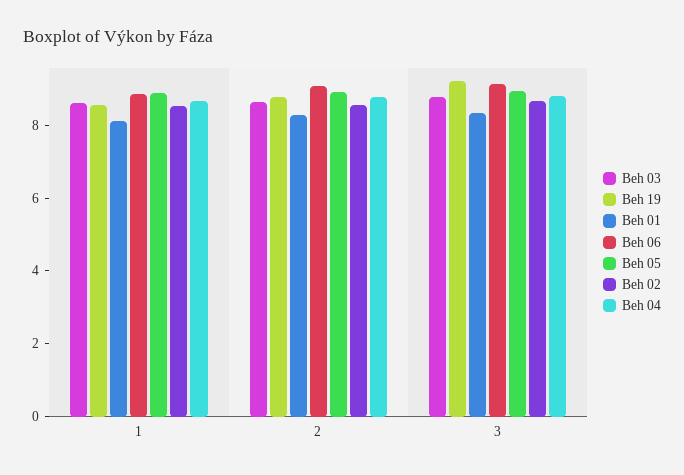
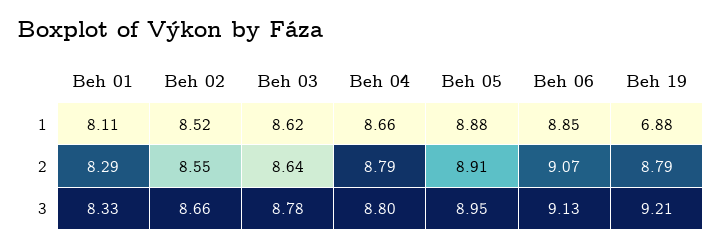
  {
    "Beh 03": {
      "1": 8.62,
      "2": 8.64,
      "3": 8.78
    },
    "Beh 19": {
-     "1": 8.5,
+     "1": 6.88,
      "2": 8.79,
      "3": 9.21
    },
    "Beh 01": {
      "1": 8.11,
      "2": 8.29,
      "3": 8.33
    },
    "Beh 06": {
      "1": 8.85,
      "2": 9.07,
      "3": 9.13
    },
    "Beh 05": {
      "1": 8.88,
      "2": 8.91,
      "3": 8.95
    },
    "Beh 02": {
      "1": 8.52,
      "2": 8.55,
      "3": 8.66
    },
    "Beh 04": {
      "1": 8.66,
      "2": 8.79,
      "3": 8.8
    }
  }

